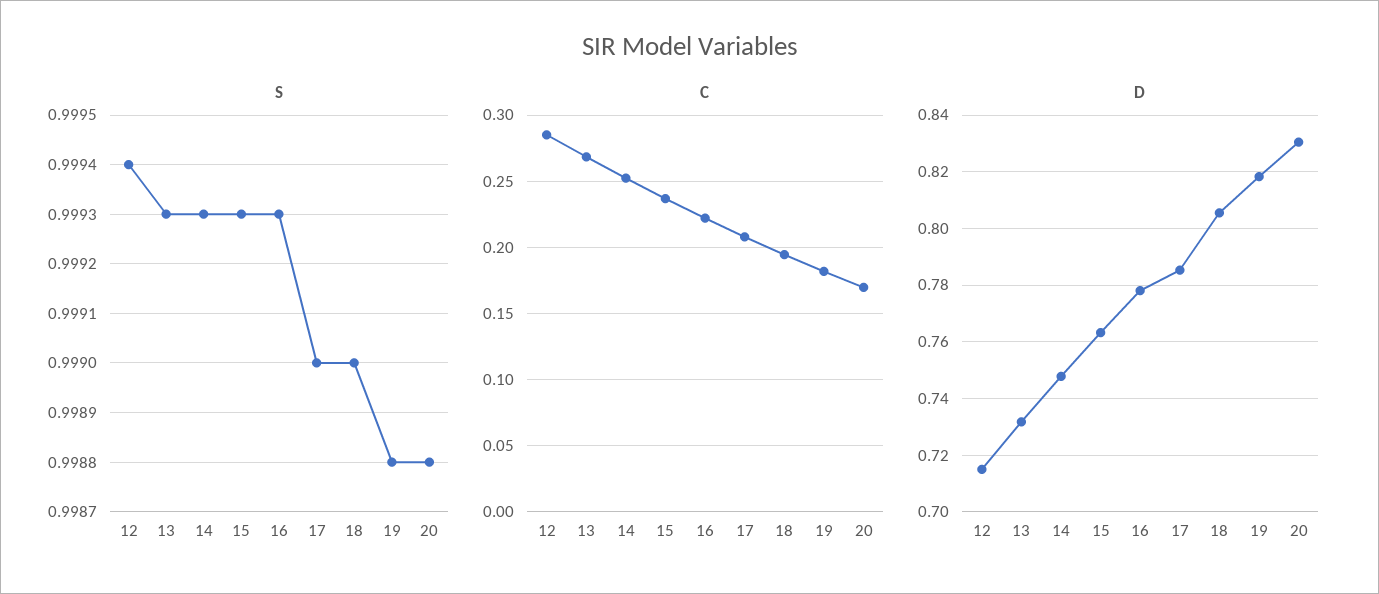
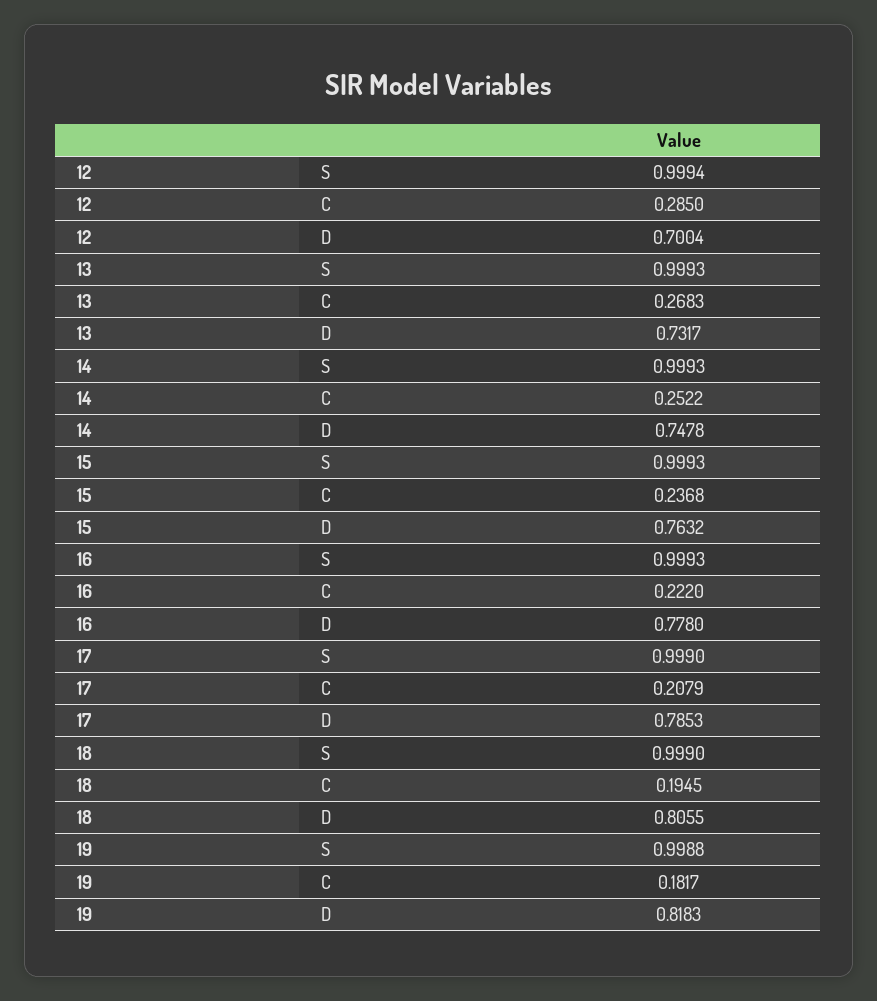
  {
    "S": {
      "12": 0.9994,
      "13": 0.9993,
      "14": 0.9993,
      "15": 0.9993,
      "16": 0.9993,
      "17": 0.999,
      "18": 0.999,
-     "19": 0.9988,
+     "19": 0.9988
-     "20": 0.9988
    },
    "C": {
      "12": 0.285,
      "13": 0.2683,
      "14": 0.2522,
      "15": 0.2368,
      "16": 0.222,
      "17": 0.2079,
      "18": 0.1945,
-     "19": 0.1817,
+     "19": 0.1817
-     "20": 0.17
    },
    "D": {
-     "12": 0.715,
+     "12": 0.7004,
      "13": 0.7317,
      "14": 0.7478,
      "15": 0.7632,
      "16": 0.778,
      "17": 0.7853,
      "18": 0.8055,
-     "19": 0.8183,
+     "19": 0.8183
-     "20": 0.83
    }
  }

